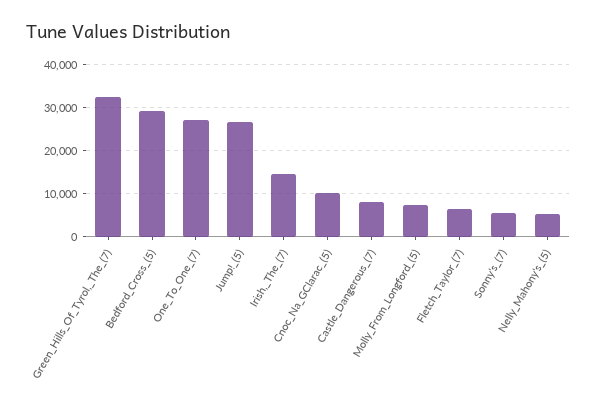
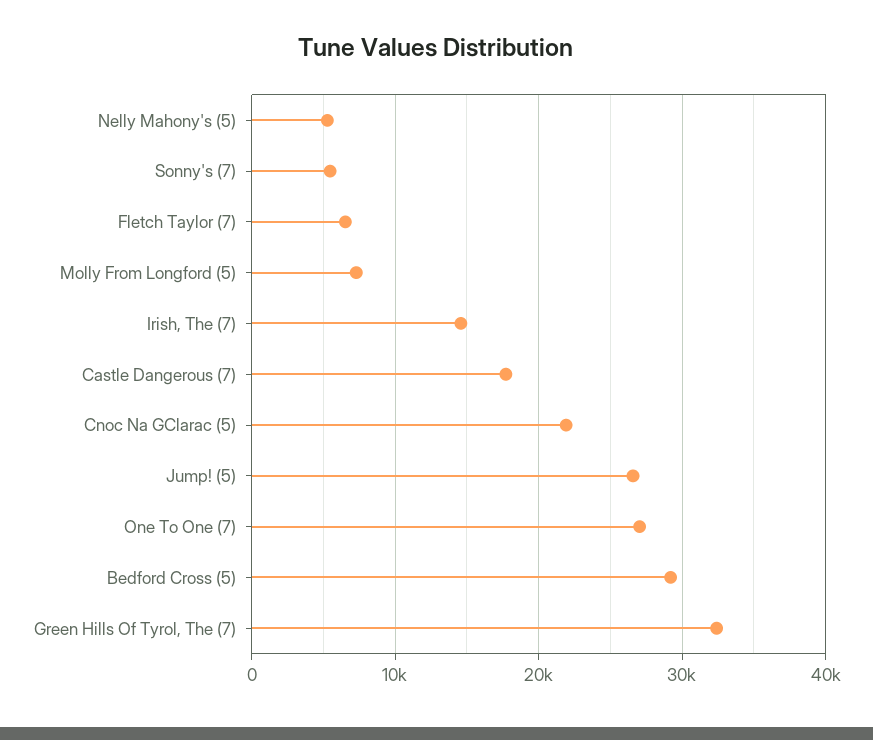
  {
    "Green_Hills_Of_Tyrol,_The_(7)": 32000,
    "Bedford_Cross_(5)": 29000,
    "One_To_One_(7)": 27000,
    "Jump!_(5)": 27000,
    "Irish,_The_(7)": 15000,
-   "Cnoc_Na_GClarac_(5)": 10000,
+   "Cnoc_Na_GClarac_(5)": 22000,
-   "Castle_Dangerous_(7)": 8000,
+   "Castle_Dangerous_(7)": 18000,
    "Molly_From_Longford_(5)": 7000,
    "Fletch_Taylor_(7)": 7000,
    "Sonny's_(7)": 5000,
    "Nelly_Mahony's_(5)": 5000
  }

